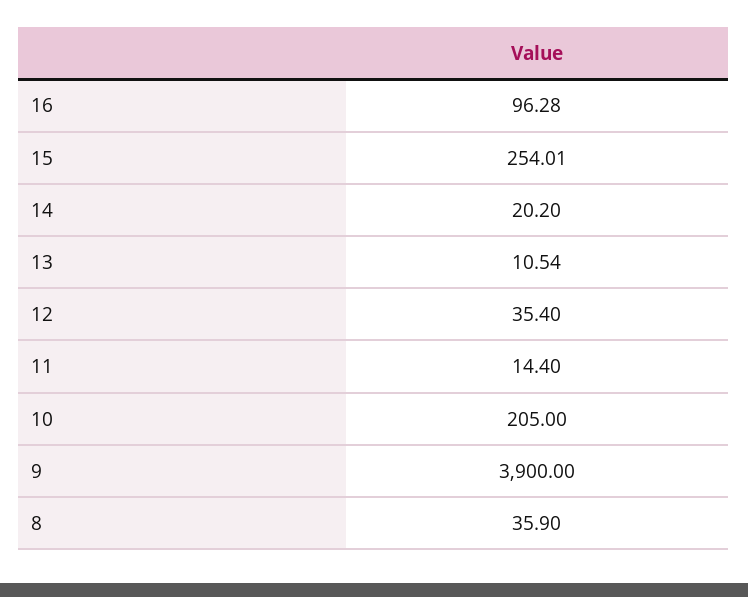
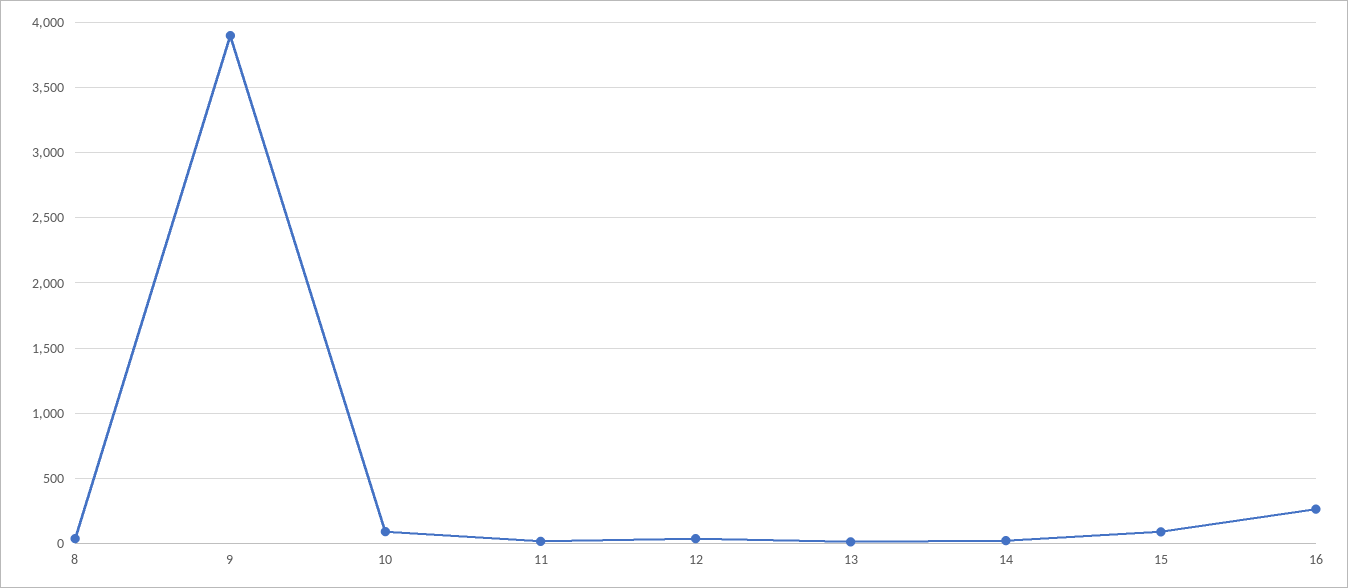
  {
-   "16": 96.28,
+   "16": 250,
-   "15": 254.01,
+   "15": 100,
    "14": 20.2,
    "13": 10.54,
    "12": 35.4,
    "11": 14.4,
-   "10": 205,
+   "10": 100,
    "9": 3900,
    "8": 35.9
  }

